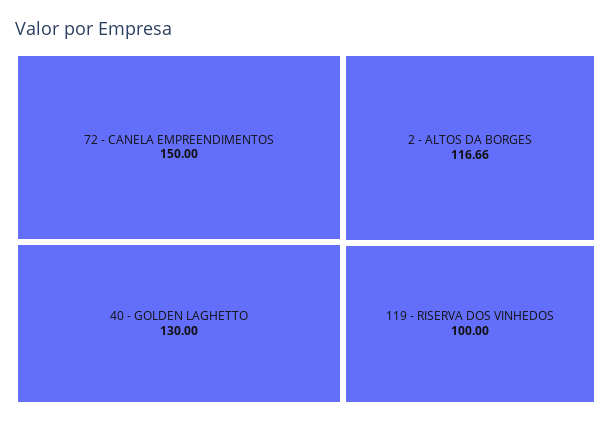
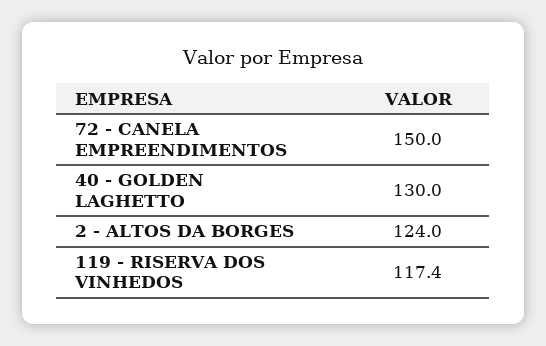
  {
    "72 - CANELA EMPREENDIMENTOS": 150,
    "40 - GOLDEN LAGHETTO": 130,
-   "2 - ALTOS DA BORGES": 116.66,
+   "2 - ALTOS DA BORGES": 124,
-   "119 - RISERVA DOS VINHEDOS": 100
+   "119 - RISERVA DOS VINHEDOS": 117.4
  }

